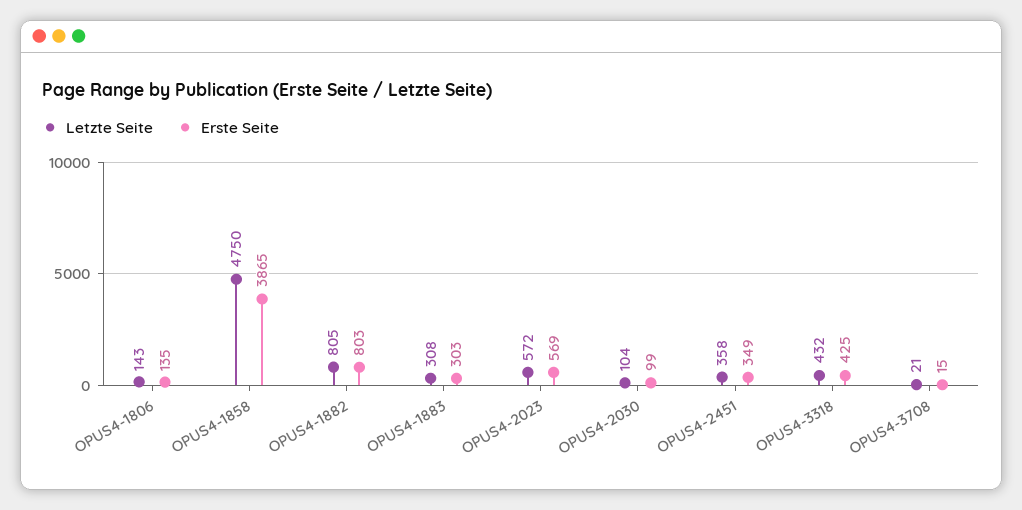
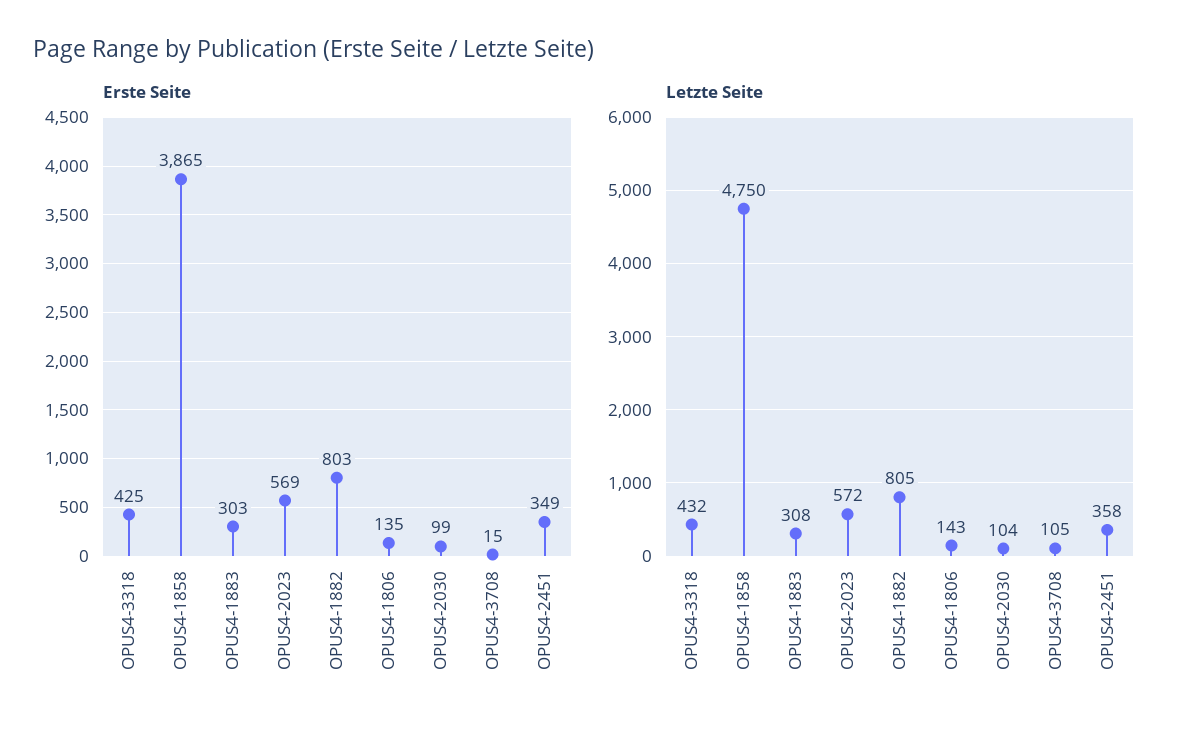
  {
    "Letzte Seite": {
      "OPUS4-1806": 143,
      "OPUS4-1858": 4750,
      "OPUS4-1882": 805,
      "OPUS4-1883": 308,
      "OPUS4-2023": 572,
      "OPUS4-2030": 104,
      "OPUS4-2451": 358,
      "OPUS4-3318": 432,
-     "OPUS4-3708": 21
+     "OPUS4-3708": 105
    },
    "Erste Seite": {
      "OPUS4-1806": 135,
      "OPUS4-1858": 3865,
      "OPUS4-1882": 803,
      "OPUS4-1883": 303,
      "OPUS4-2023": 569,
      "OPUS4-2030": 99,
      "OPUS4-2451": 349,
      "OPUS4-3318": 425,
      "OPUS4-3708": 15
    }
  }

